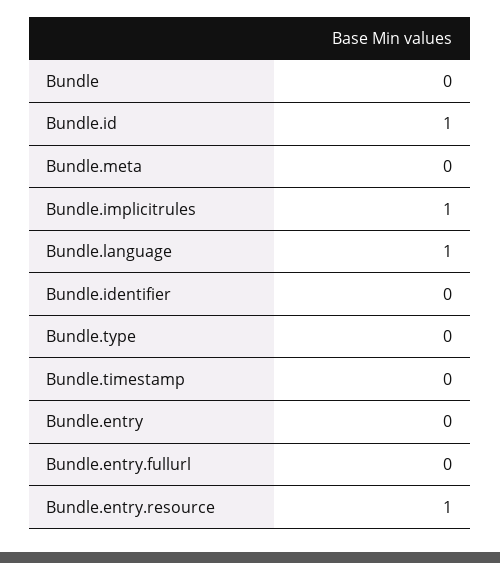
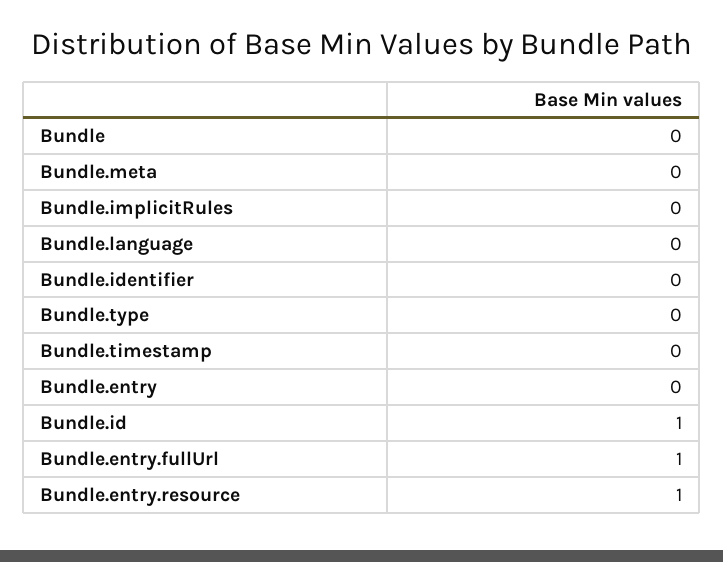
  {
    "Bundle": 0,
    "Bundle.id": 1,
    "Bundle.meta": 0,
-   "Bundle.implicitrules": 1,
+   "Bundle.implicitrules": 0,
-   "Bundle.language": 1,
+   "Bundle.language": 0,
    "Bundle.identifier": 0,
    "Bundle.type": 0,
    "Bundle.timestamp": 0,
    "Bundle.entry": 0,
-   "Bundle.entry.fullurl": 0,
+   "Bundle.entry.fullurl": 1,
    "Bundle.entry.resource": 1
  }

